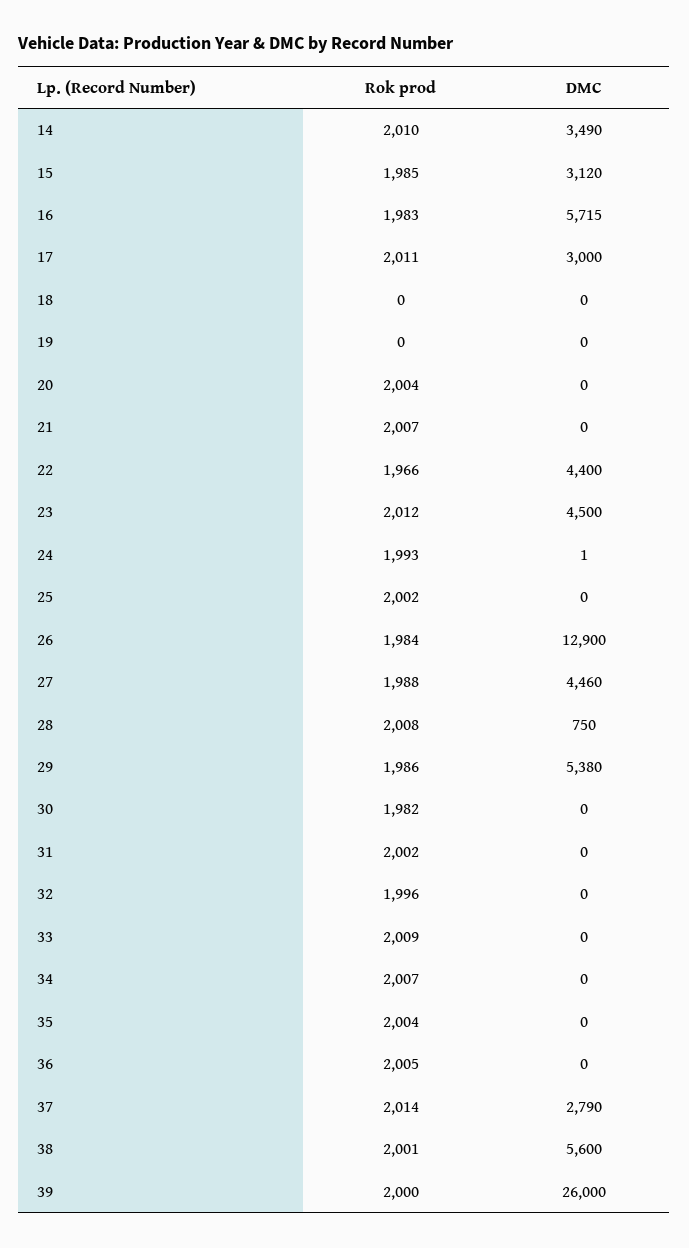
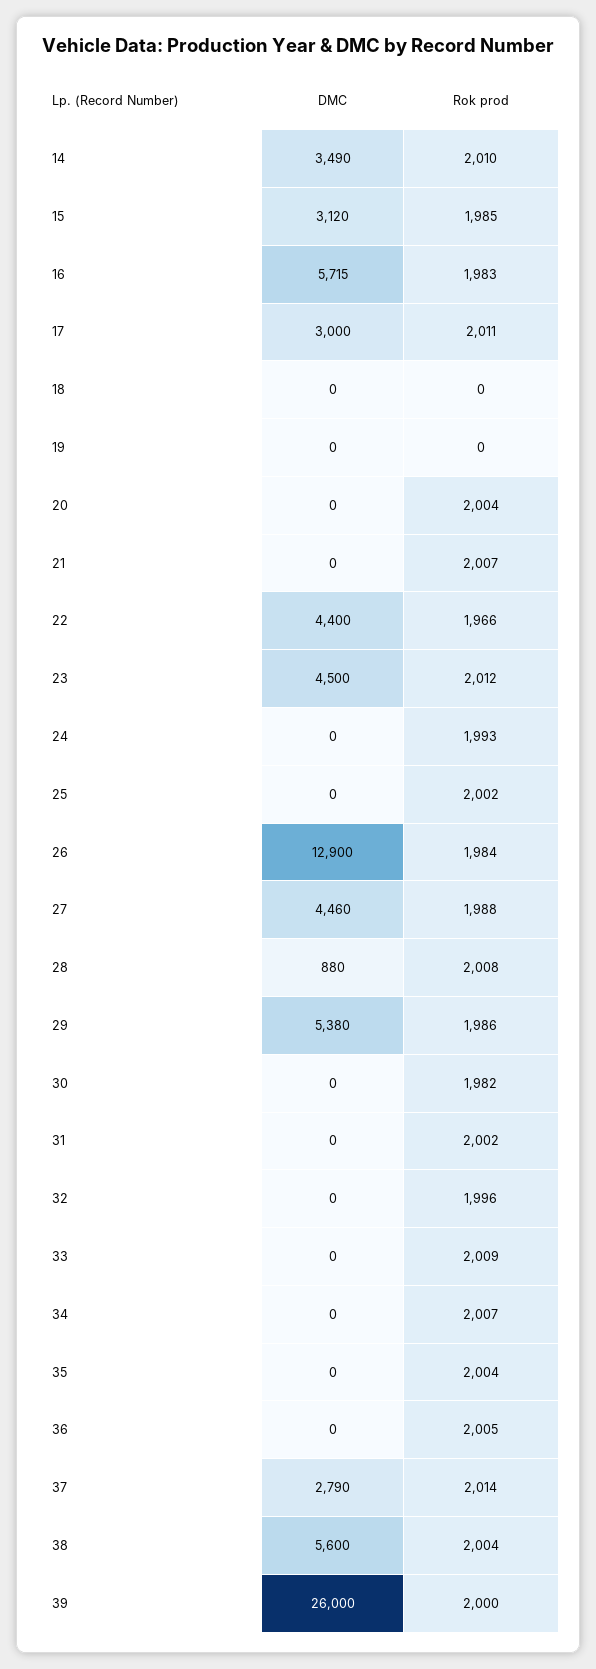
  {
    "Rok prod": {
      "14": 2010,
      "15": 1985,
      "16": 1983,
      "17": 2011,
      "18": 0,
      "19": 0,
      "20": 2004,
      "21": 2007,
      "22": 1966,
      "23": 2012,
      "24": 1993,
      "25": 2002,
      "26": 1984,
      "27": 1988,
      "28": 2008,
      "29": 1986,
      "30": 1982,
      "31": 2002,
      "32": 1996,
      "33": 2009,
      "34": 2007,
      "35": 2004,
      "36": 2005,
      "37": 2014,
-     "38": 2001,
+     "38": 2004,
      "39": 2000
    },
    "DMC": {
      "14": 3490,
      "15": 3120,
      "16": 5715,
      "17": 3000,
      "18": 0,
      "19": 0,
      "20": 0,
      "21": 0,
      "22": 4400,
      "23": 4500,
-     "24": 1,
+     "24": 0,
      "25": 0,
      "26": 12900,
      "27": 4460,
-     "28": 750,
+     "28": 880,
      "29": 5380,
      "30": 0,
      "31": 0,
      "32": 0,
      "33": 0,
      "34": 0,
      "35": 0,
      "36": 0,
      "37": 2790,
      "38": 5600,
      "39": 26000
    }
  }

